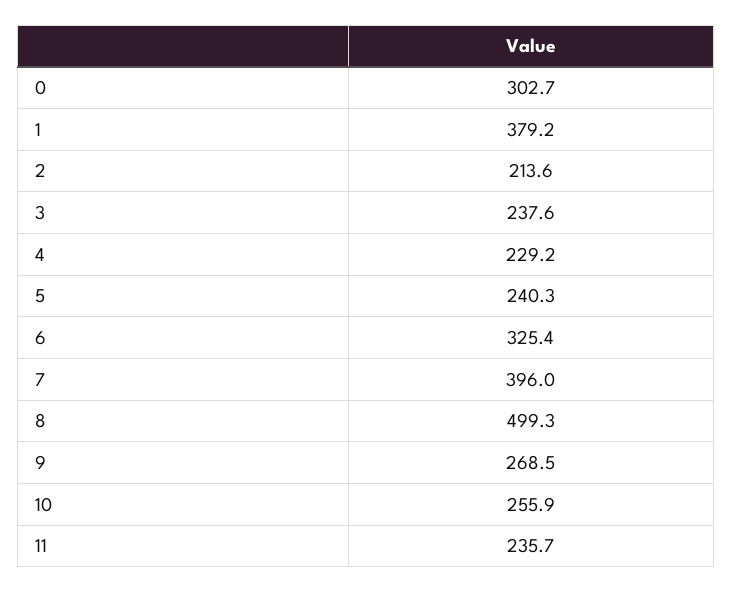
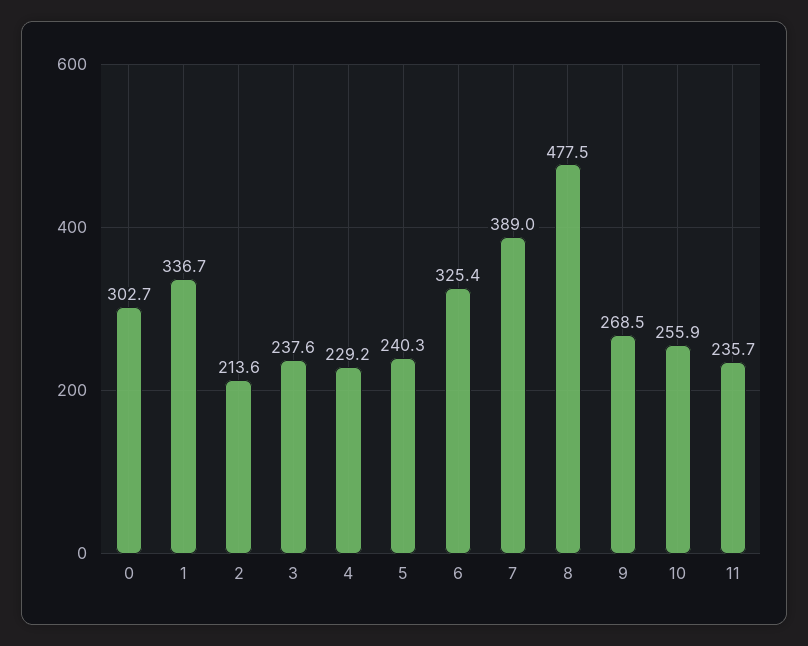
  {
    "0": 302.7,
-   "1": 379.2,
+   "1": 336.7,
    "2": 213.6,
    "3": 237.6,
    "4": 229.2,
    "5": 240.3,
    "6": 325.4,
-   "7": 396,
+   "7": 389,
-   "8": 499.3,
+   "8": 477.5,
    "9": 268.5,
    "10": 255.9,
    "11": 235.7
  }

